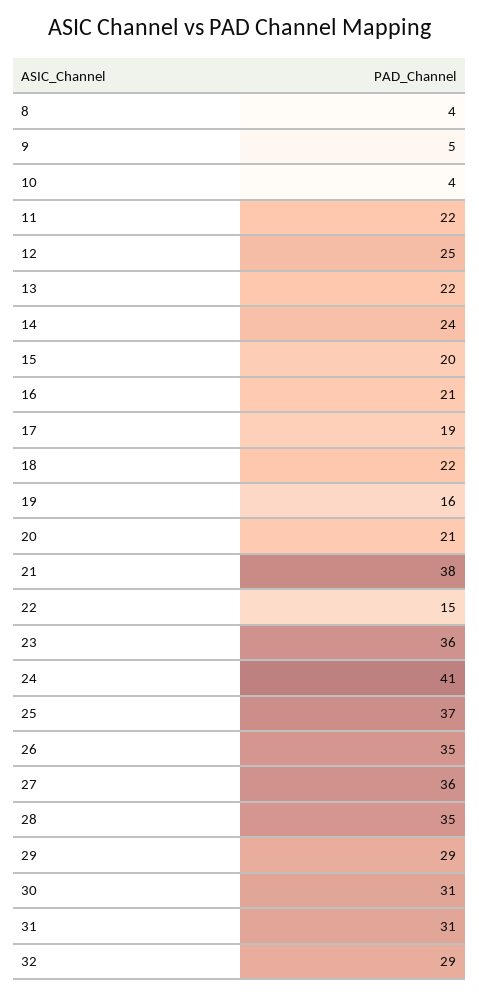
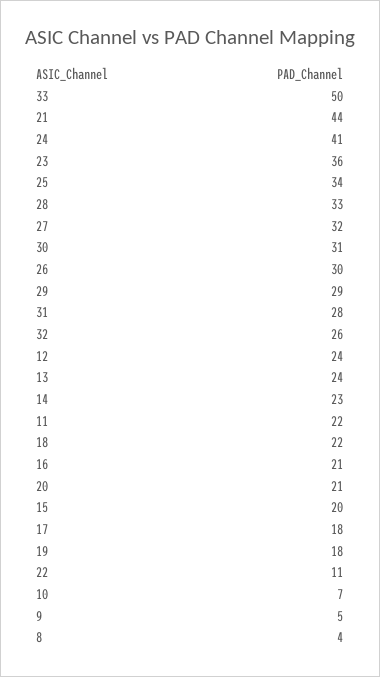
  {
    "8": 4,
    "9": 5,
-   "10": 4,
+   "10": 7,
    "11": 22,
-   "12": 25,
+   "12": 24,
-   "13": 22,
+   "13": 24,
-   "14": 24,
+   "14": 23,
    "15": 20,
    "16": 21,
-   "17": 19,
+   "17": 18,
    "18": 22,
-   "19": 16,
+   "19": 18,
    "20": 21,
-   "21": 38,
+   "21": 44,
-   "22": 15,
+   "22": 11,
    "23": 36,
    "24": 41,
-   "25": 37,
+   "25": 34,
-   "26": 35,
+   "26": 30,
-   "27": 36,
+   "27": 32,
-   "28": 35,
+   "28": 33,
    "29": 29,
    "30": 31,
-   "31": 31,
+   "31": 28,
-   "32": 29
+   "32": 26,
+   "33": 50
  }

